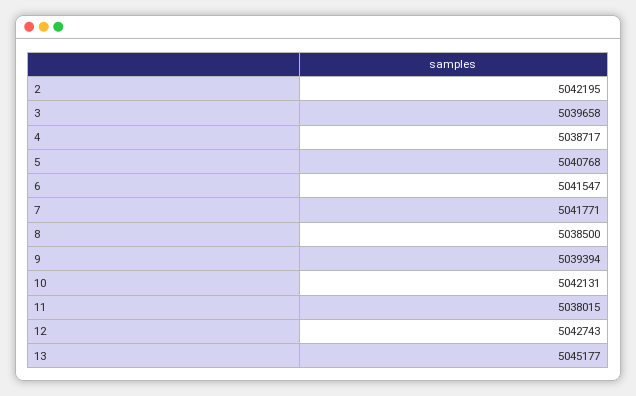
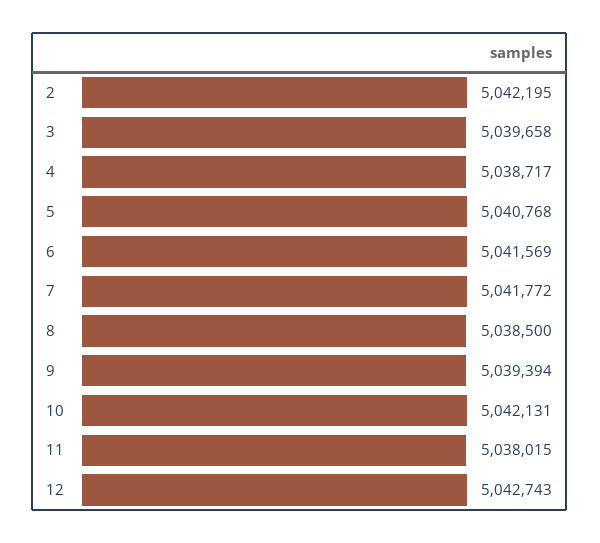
  {
    "2": 5042195,
    "3": 5039658,
    "4": 5038717,
    "5": 5040768,
-   "6": 5041547,
+   "6": 5041569,
-   "7": 5041771,
+   "7": 5041772,
    "8": 5038500,
    "9": 5039394,
    "10": 5042131,
    "11": 5038015,
-   "12": 5042743,
+   "12": 5042743
-   "13": 5045177
  }

